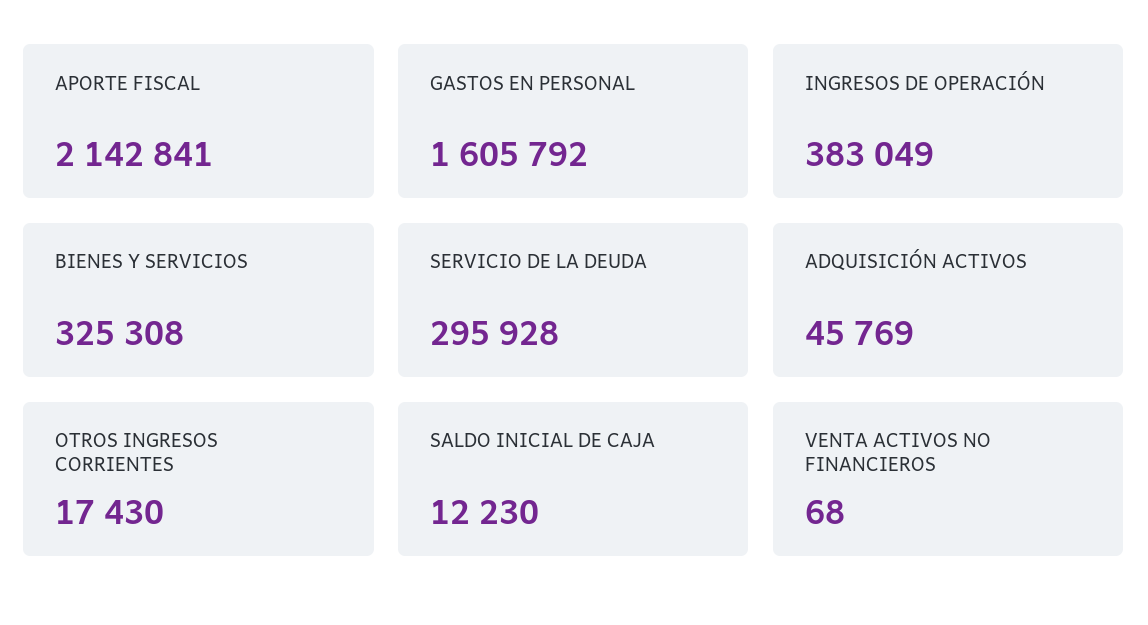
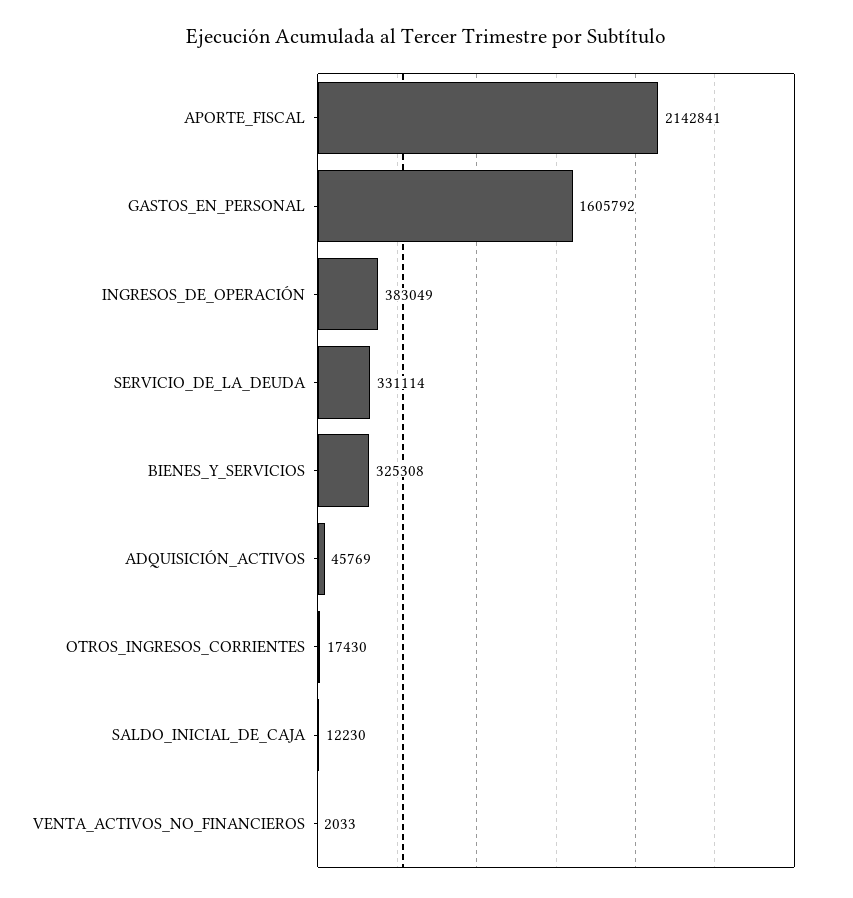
  {
    "APORTE FISCAL": 2142841,
    "GASTOS EN PERSONAL": 1605792,
    "INGRESOS DE OPERACIÓN": 383049,
    "BIENES Y SERVICIOS": 325308,
-   "SERVICIO DE LA DEUDA": 295928,
+   "SERVICIO DE LA DEUDA": 331114,
    "ADQUISICIÓN ACTIVOS": 45769,
    "OTROS INGRESOS CORRIENTES": 17430,
    "SALDO INICIAL DE CAJA": 12230,
-   "VENTA ACTIVOS NO FINANCIEROS": 68
+   "VENTA ACTIVOS NO FINANCIEROS": 2033
  }

